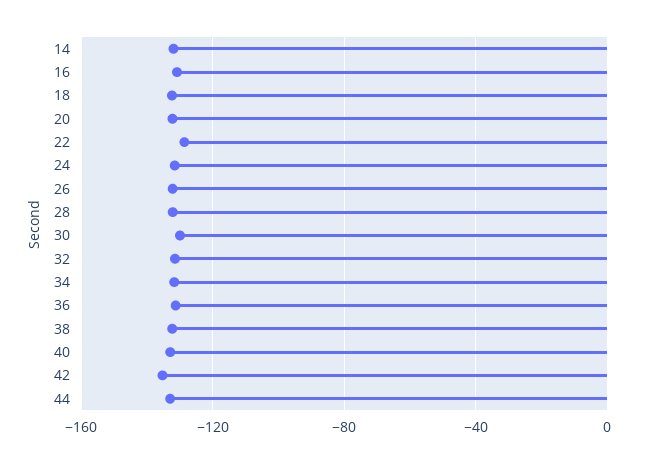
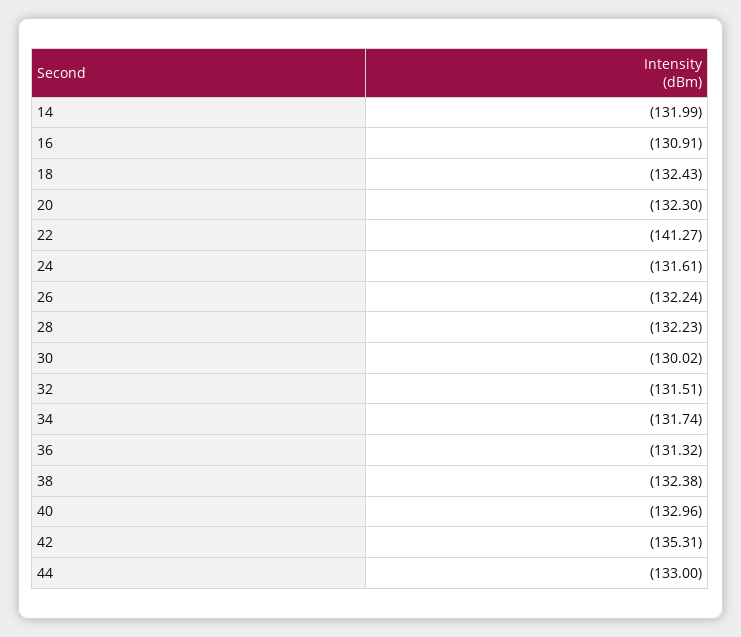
  {
    "14": -131.99,
    "16": -130.91,
    "18": -132.43,
    "20": -132.3,
-   "22": -130,
+   "22": -141.27,
    "24": -131.61,
    "26": -132.24,
    "28": -132.23,
    "30": -130.02,
    "32": -131.51,
    "34": -131.74,
    "36": -131.32,
    "38": -132.38,
    "40": -132.96,
    "42": -135.31,
    "44": -133
  }

